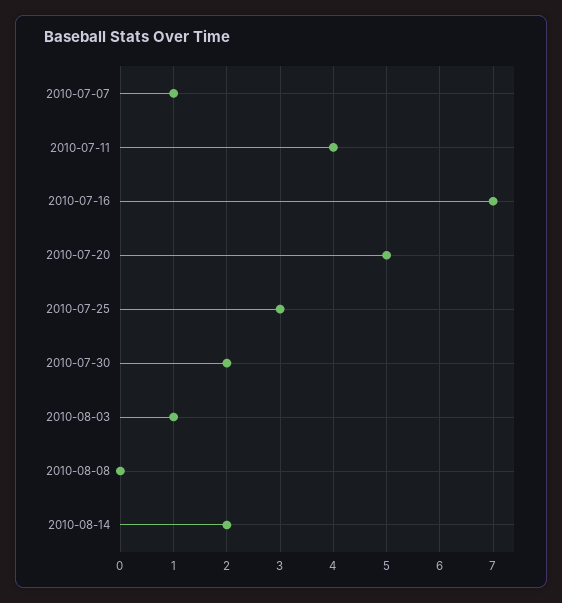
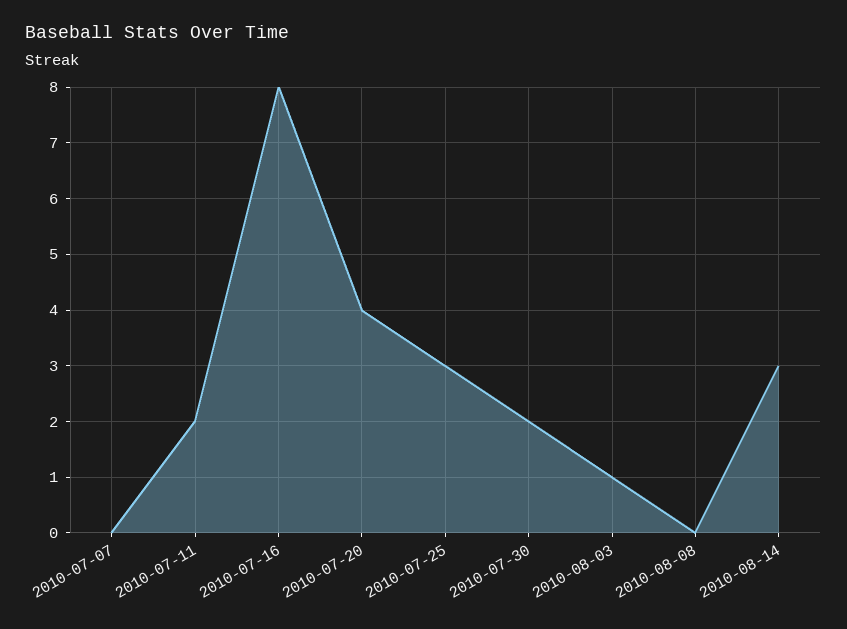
  {
-   "2010-07-07": 1,
+   "2010-07-07": 0,
-   "2010-07-11": 4,
+   "2010-07-11": 2,
-   "2010-07-16": 7,
+   "2010-07-16": 8,
-   "2010-07-20": 5,
+   "2010-07-20": 4,
    "2010-07-25": 3,
    "2010-07-30": 2,
    "2010-08-03": 1,
    "2010-08-08": 0,
-   "2010-08-14": 2
+   "2010-08-14": 3
  }

